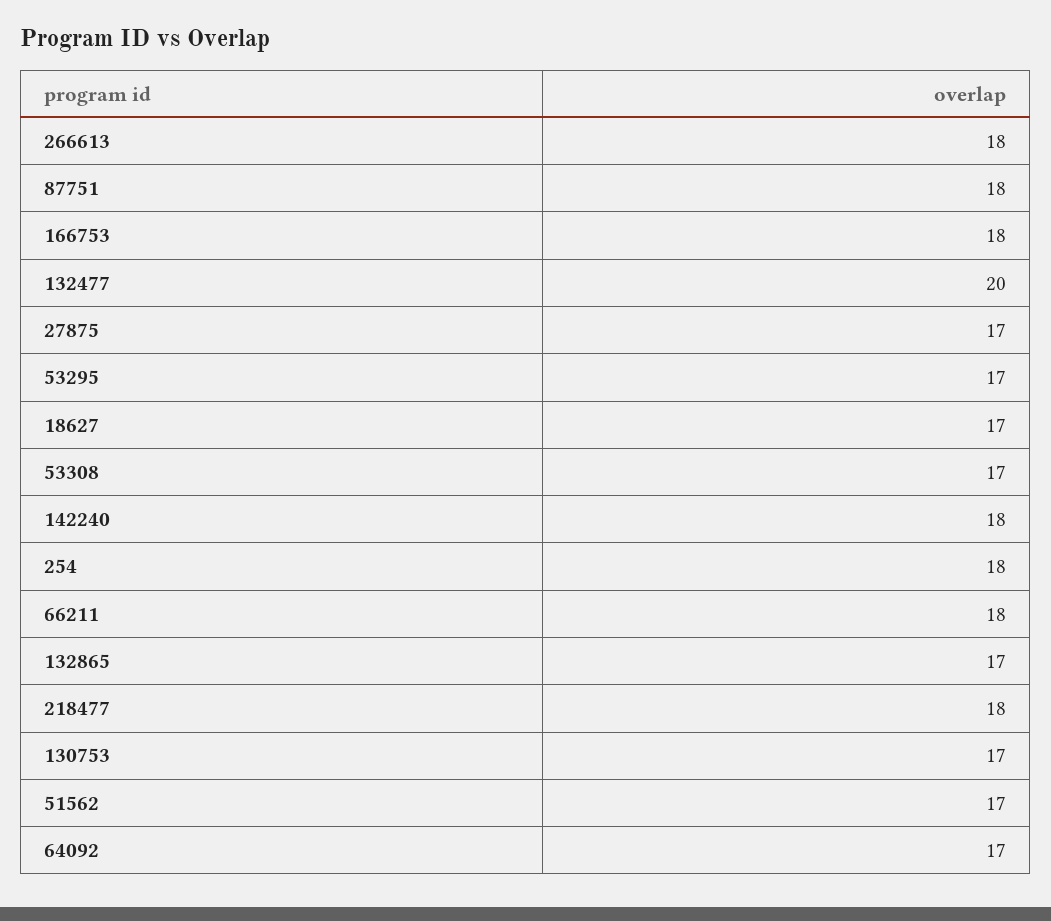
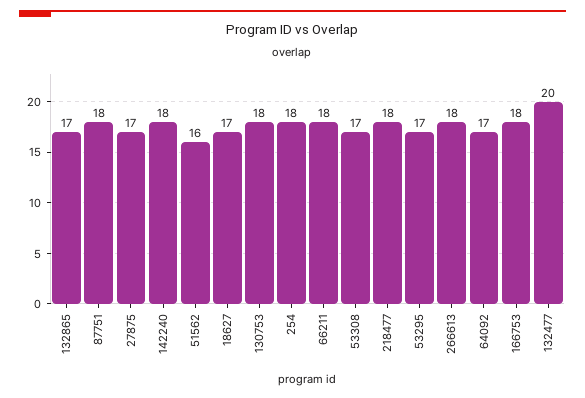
  {
    "266613": 18,
    "87751": 18,
    "166753": 18,
    "132477": 20,
    "27875": 17,
    "53295": 17,
    "18627": 17,
    "53308": 17,
    "142240": 18,
    "254": 18,
    "66211": 18,
    "132865": 17,
    "218477": 18,
-   "130753": 17,
+   "130753": 18,
-   "51562": 17,
+   "51562": 16,
    "64092": 17
  }

